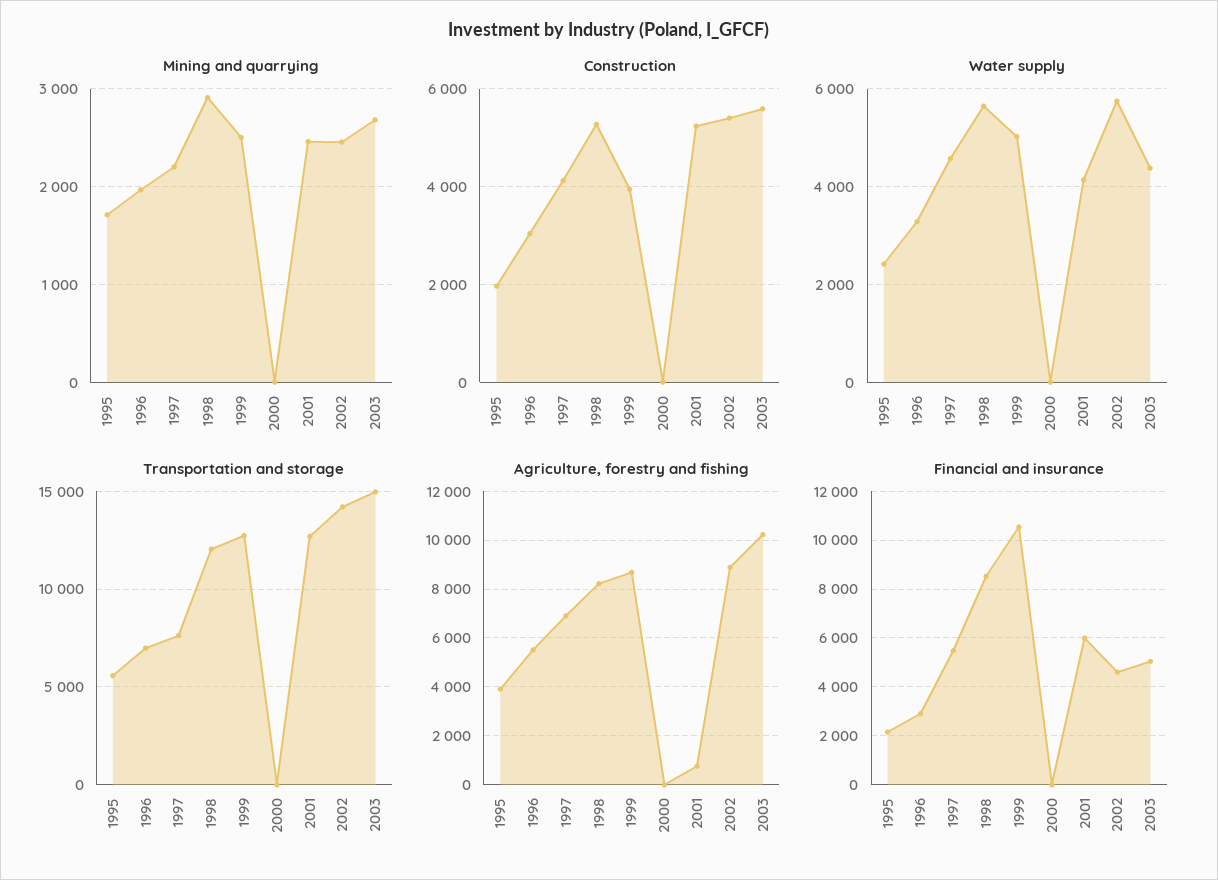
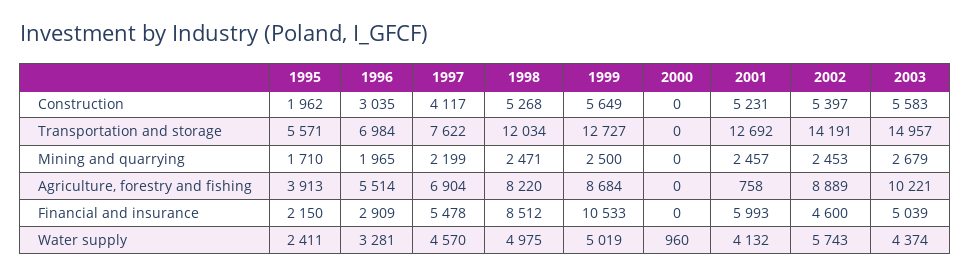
  {
    "Mining and quarrying": {
      "1995": 1710,
      "1996": 1965,
      "1997": 2199,
-     "1998": 2900,
+     "1998": 2471,
      "1999": 2500,
      "2000": 0,
      "2001": 2457,
      "2002": 2453,
      "2003": 2679
    },
    "Construction": {
      "1995": 1962,
      "1996": 3035,
      "1997": 4117,
      "1998": 5268,
-     "1999": 4000,
+     "1999": 5649,
      "2000": 0,
      "2001": 5231,
      "2002": 5397,
      "2003": 5583
    },
    "Water supply": {
      "1995": 2411,
      "1996": 3281,
      "1997": 4570,
-     "1998": 5600,
+     "1998": 4975,
      "1999": 5019,
-     "2000": 0,
+     "2000": 960,
      "2001": 4132,
      "2002": 5743,
      "2003": 4374
    },
    "Transportation and storage": {
      "1995": 5571,
      "1996": 6984,
      "1997": 7622,
      "1998": 12034,
      "1999": 12727,
      "2000": 0,
      "2001": 12692,
      "2002": 14191,
      "2003": 14957
    },
    "Agriculture, forestry and fishing": {
      "1995": 3913,
      "1996": 5514,
      "1997": 6904,
      "1998": 8220,
      "1999": 8684,
      "2000": 0,
      "2001": 758,
      "2002": 8889,
      "2003": 10221
    },
    "Financial and insurance": {
      "1995": 2150,
      "1996": 2909,
      "1997": 5478,
      "1998": 8512,
      "1999": 10533,
      "2000": 0,
      "2001": 5993,
      "2002": 4600,
      "2003": 5039
    }
  }

